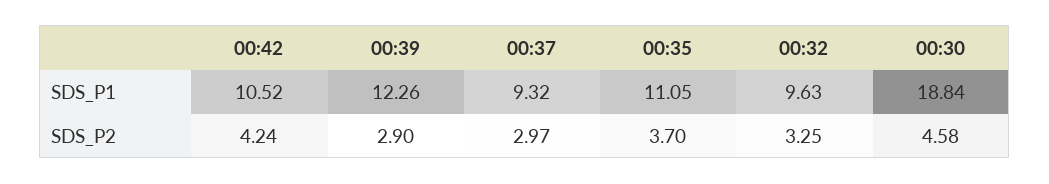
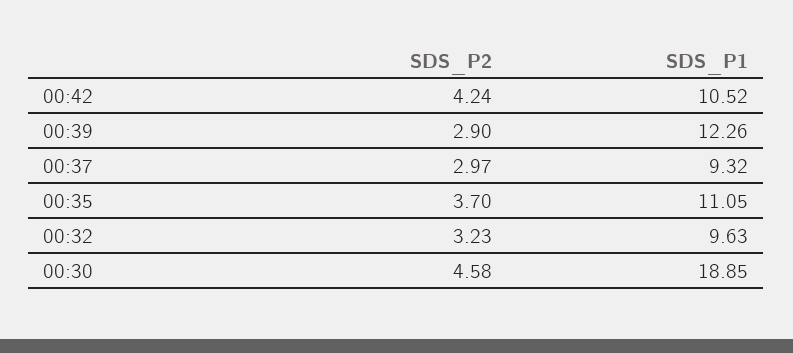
  {
    "00:42": {
      "SDS_P1": 10.52,
      "SDS_P2": 4.24
    },
    "00:39": {
      "SDS_P1": 12.26,
      "SDS_P2": 2.9
    },
    "00:37": {
      "SDS_P1": 9.32,
      "SDS_P2": 2.97
    },
    "00:35": {
      "SDS_P1": 11.05,
      "SDS_P2": 3.7
    },
    "00:32": {
      "SDS_P1": 9.63,
-     "SDS_P2": 3.25
+     "SDS_P2": 3.23
    },
    "00:30": {
-     "SDS_P1": 18.84,
+     "SDS_P1": 18.85,
      "SDS_P2": 4.58
    }
  }

